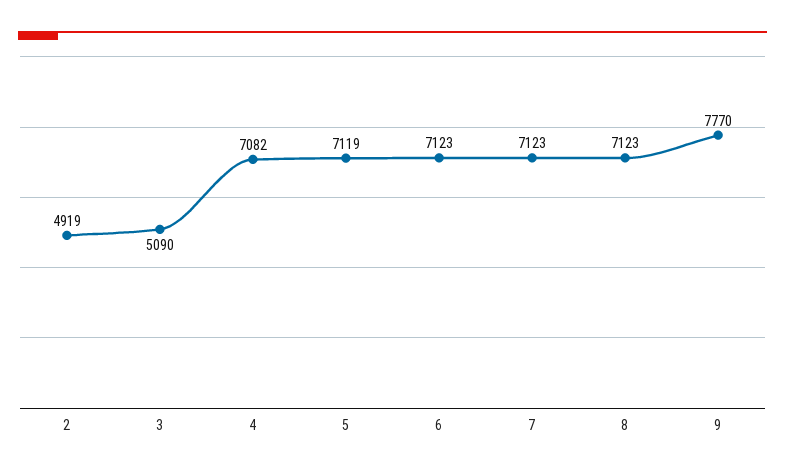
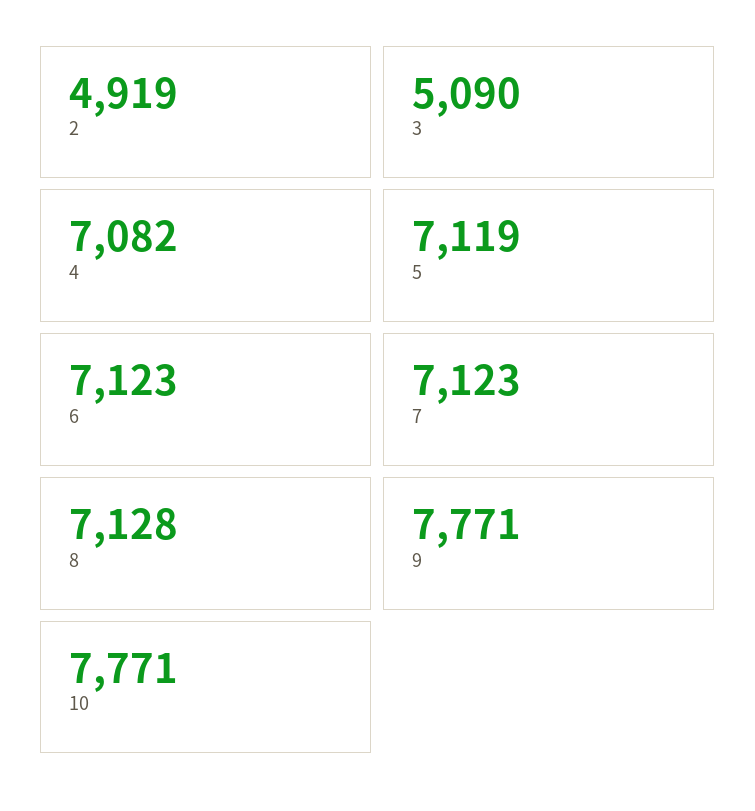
  {
    "2": 4919,
    "3": 5090,
    "4": 7082,
    "5": 7119,
    "6": 7123,
    "7": 7123,
-   "8": 7123,
+   "8": 7128,
-   "9": 7770
+   "9": 7771,
+   "10": 7771
  }

